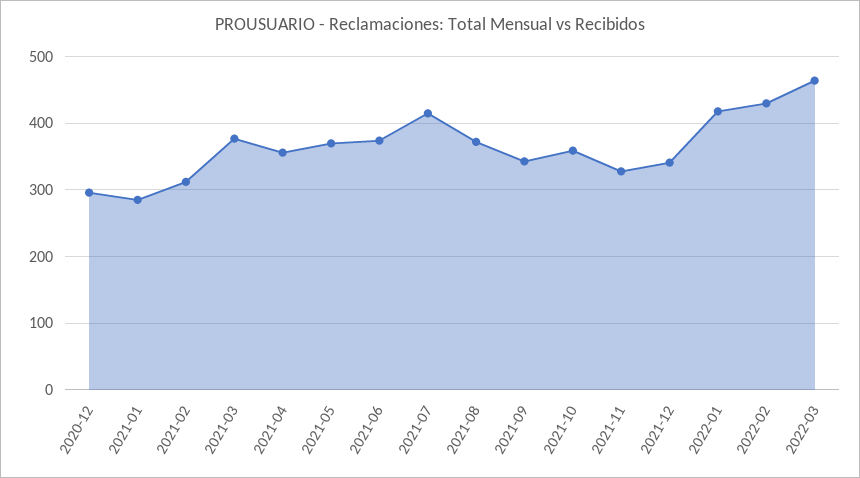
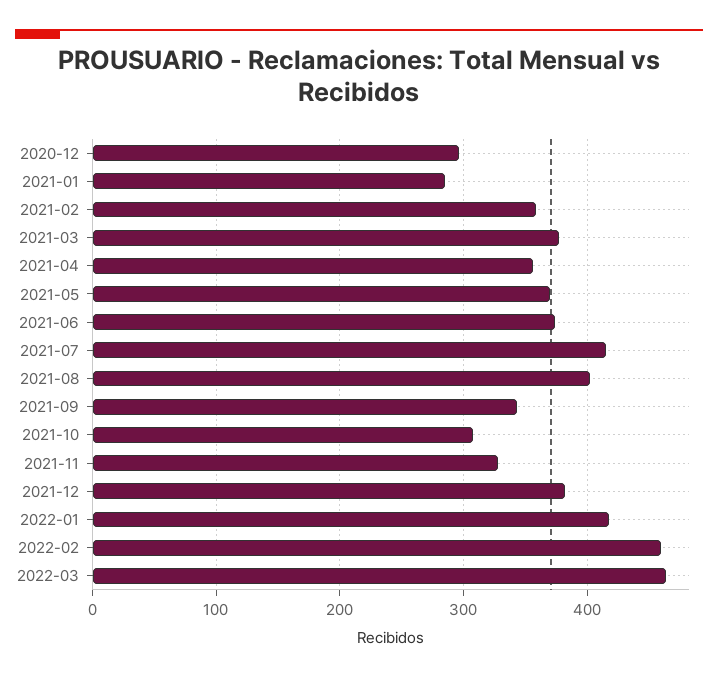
  {
    "2020-12": 300,
    "2021-01": 290,
-   "2021-02": 310,
+   "2021-02": 360,
    "2021-03": 380,
    "2021-04": 360,
    "2021-05": 370,
    "2021-06": 370,
    "2021-07": 420,
-   "2021-08": 370,
+   "2021-08": 400,
    "2021-09": 340,
-   "2021-10": 360,
+   "2021-10": 310,
    "2021-11": 330,
-   "2021-12": 340,
+   "2021-12": 380,
    "2022-01": 420,
-   "2022-02": 430,
+   "2022-02": 460,
    "2022-03": 460
  }

